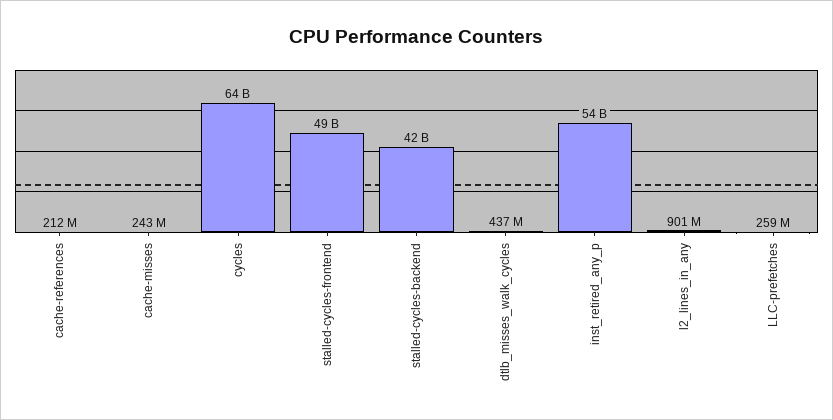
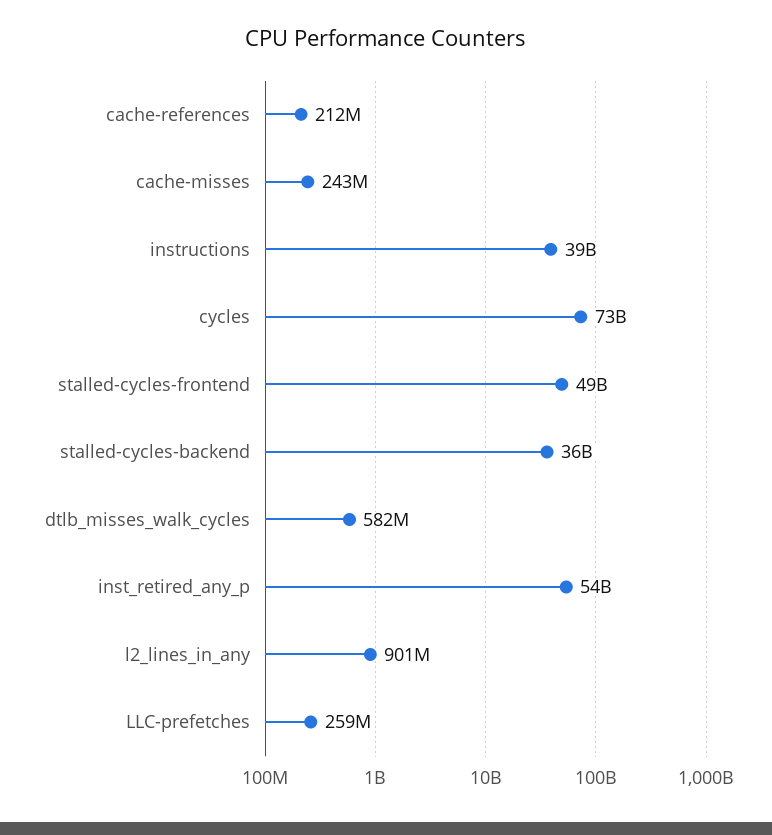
  {
    "cache-references": 212000000,
    "cache-misses": 243000000,
-   "cycles": 64000000000,
+   "cycles": 73000000000,
    "stalled-cycles-frontend": 49000000000,
-   "stalled-cycles-backend": 42000000000,
+   "stalled-cycles-backend": 36000000000,
-   "dtlb_misses_walk_cycles": 437000000,
+   "dtlb_misses_walk_cycles": 582000000,
    "inst_retired_any_p": 54000000000,
    "l2_lines_in_any": 901000000,
-   "LLC-prefetches": 259000000
+   "LLC-prefetches": 259000000,
+   "instructions": 39000000000
  }

